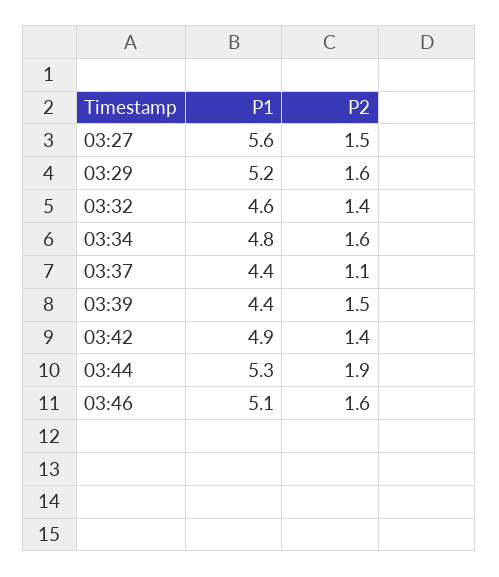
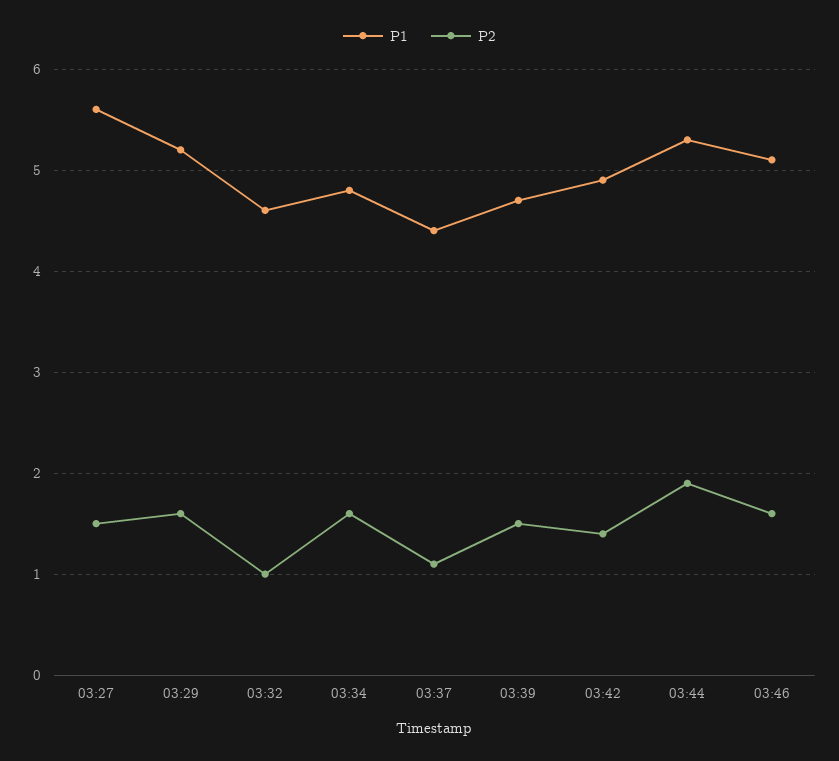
  {
    "P1": {
      "03:27": 5.6,
      "03:29": 5.2,
      "03:32": 4.6,
      "03:34": 4.8,
      "03:37": 4.4,
-     "03:39": 4.4,
+     "03:39": 4.7,
      "03:42": 4.9,
      "03:44": 5.3,
      "03:46": 5.1
    },
    "P2": {
      "03:27": 1.5,
      "03:29": 1.6,
-     "03:32": 1.4,
+     "03:32": 1,
      "03:34": 1.6,
      "03:37": 1.1,
      "03:39": 1.5,
      "03:42": 1.4,
      "03:44": 1.9,
      "03:46": 1.6
    }
  }

